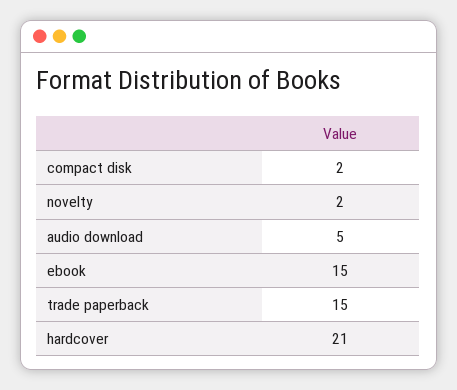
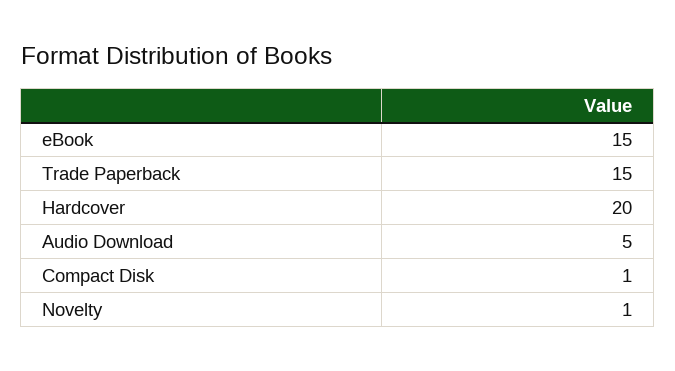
  {
-   "compact disk": 2,
+   "compact disk": 1,
-   "novelty": 2,
+   "novelty": 1,
    "audio download": 5,
    "ebook": 15,
    "trade paperback": 15,
-   "hardcover": 21
+   "hardcover": 20
  }

